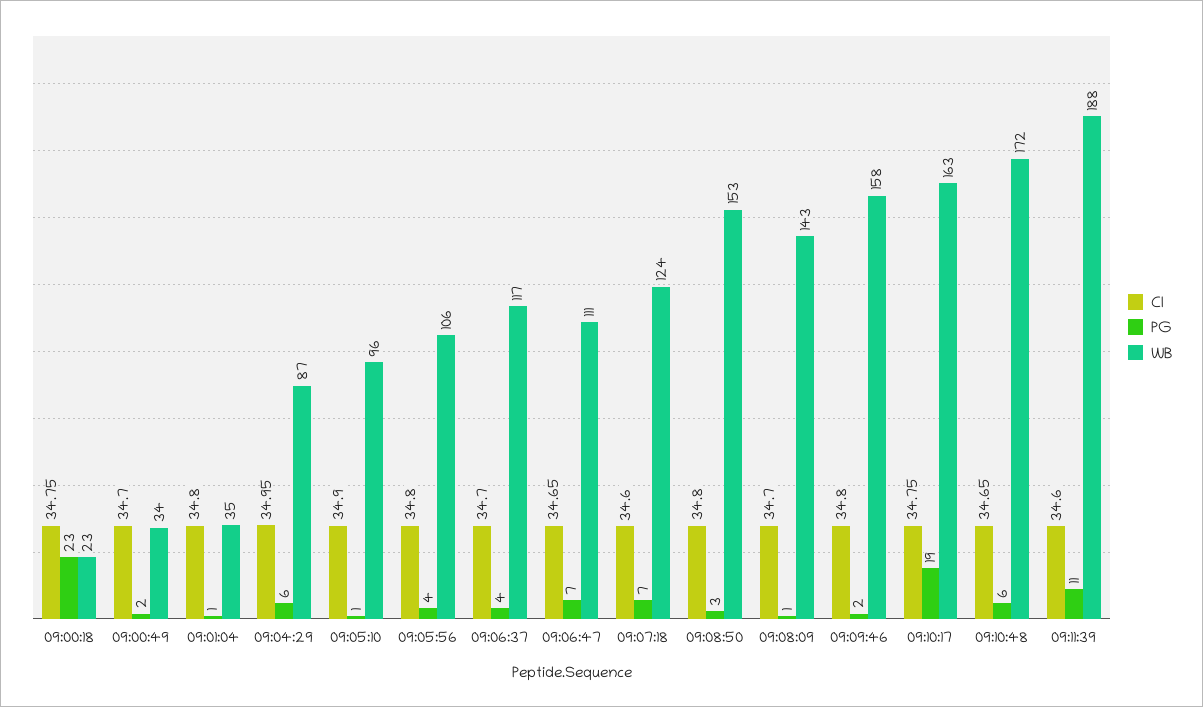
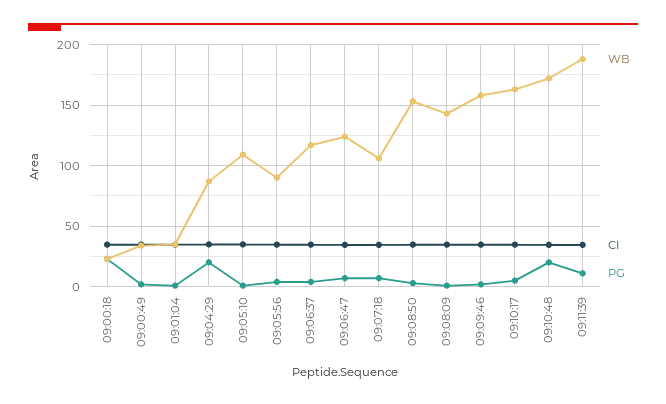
  {
    "CI": {
      "09:00:18": 34.75,
      "09:00:49": 34.7,
      "09:01:04": 34.8,
      "09:04:29": 34.95,
      "09:05:10": 34.9,
      "09:05:56": 34.8,
      "09:06:37": 34.7,
      "09:06:47": 34.65,
      "09:07:18": 34.6,
      "09:08:50": 34.8,
      "09:08:09": 34.7,
      "09:09:46": 34.8,
      "09:10:17": 34.75,
      "09:10:48": 34.65,
      "09:11:39": 34.6
    },
    "PG": {
      "09:00:18": 23,
      "09:00:49": 2,
      "09:01:04": 1,
-     "09:04:29": 6,
+     "09:04:29": 20,
      "09:05:10": 1,
      "09:05:56": 4,
      "09:06:37": 4,
      "09:06:47": 7,
      "09:07:18": 7,
      "09:08:50": 3,
      "09:08:09": 1,
      "09:09:46": 2,
-     "09:10:17": 19,
+     "09:10:17": 5,
-     "09:10:48": 6,
+     "09:10:48": 20,
      "09:11:39": 11
    },
    "WB": {
      "09:00:18": 23,
      "09:00:49": 34,
      "09:01:04": 35,
      "09:04:29": 87,
-     "09:05:10": 96,
+     "09:05:10": 110,
-     "09:05:56": 106,
+     "09:05:56": 90,
      "09:06:37": 117,
-     "09:06:47": 111,
+     "09:06:47": 125,
-     "09:07:18": 124,
+     "09:07:18": 105,
      "09:08:50": 153,
      "09:08:09": 143,
      "09:09:46": 158,
      "09:10:17": 163,
      "09:10:48": 172,
      "09:11:39": 188
    }
  }

